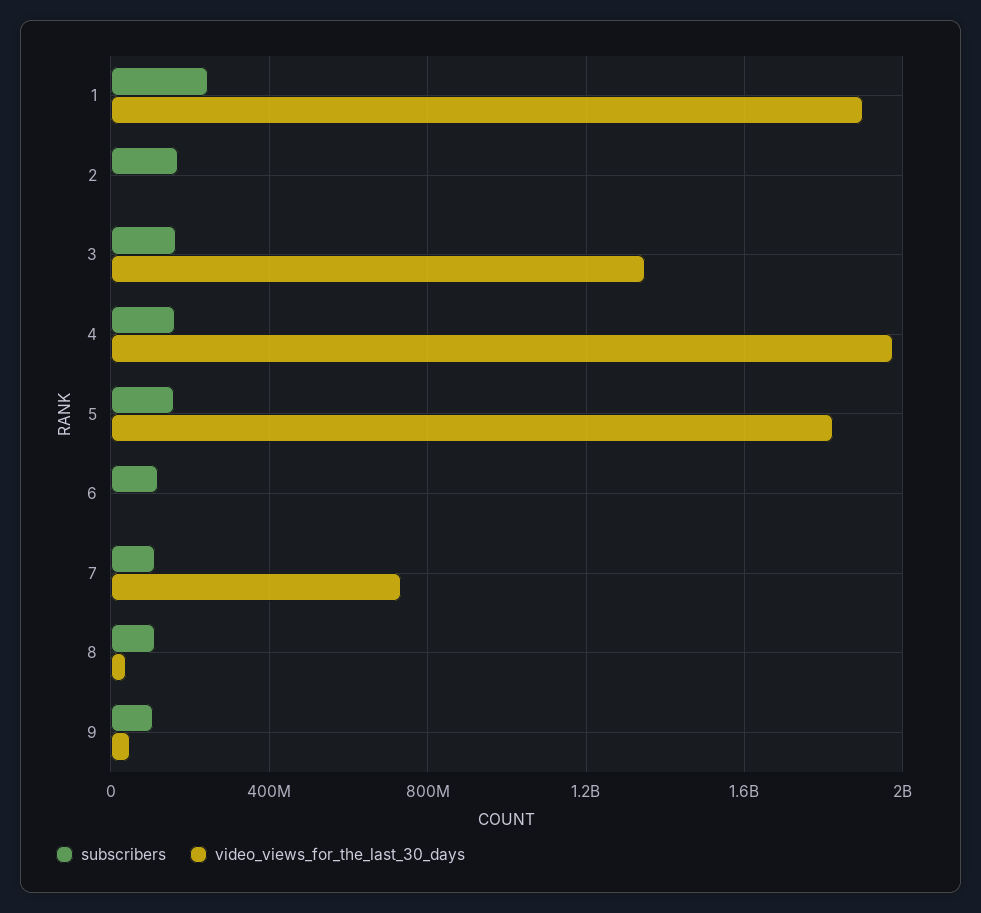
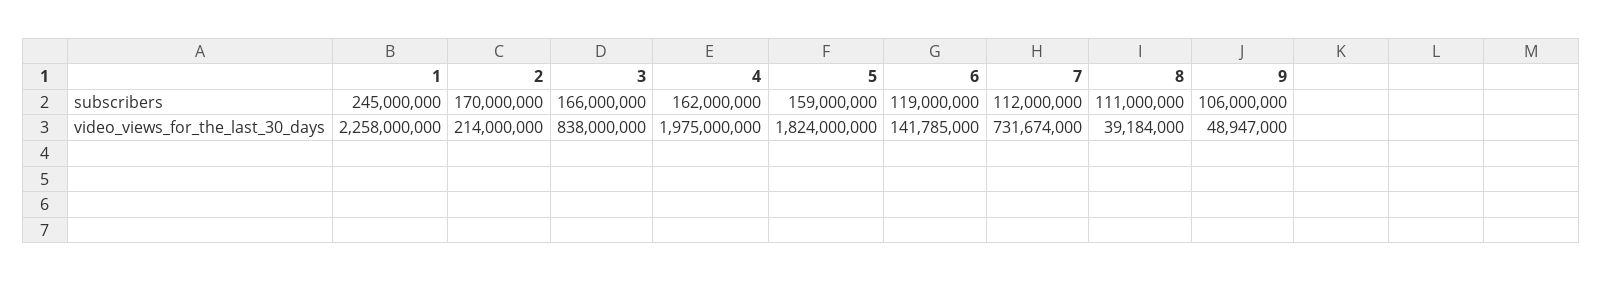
  {
    "subscribers": {
      "1": 245000000,
      "2": 170000000,
      "3": 166000000,
      "4": 162000000,
      "5": 159000000,
      "6": 119000000,
      "7": 112000000,
      "8": 111000000,
      "9": 106000000
    },
    "video_views_for_the_last_30_days": {
-     "1": 1900000000,
+     "1": 2258000000,
-     "2": 0,
+     "2": 214000000,
-     "3": 1350000000,
+     "3": 838000000,
      "4": 1975000000,
      "5": 1824000000,
-     "6": 0,
+     "6": 141785000,
      "7": 731674000,
      "8": 39184000,
      "9": 48947000
    }
  }

